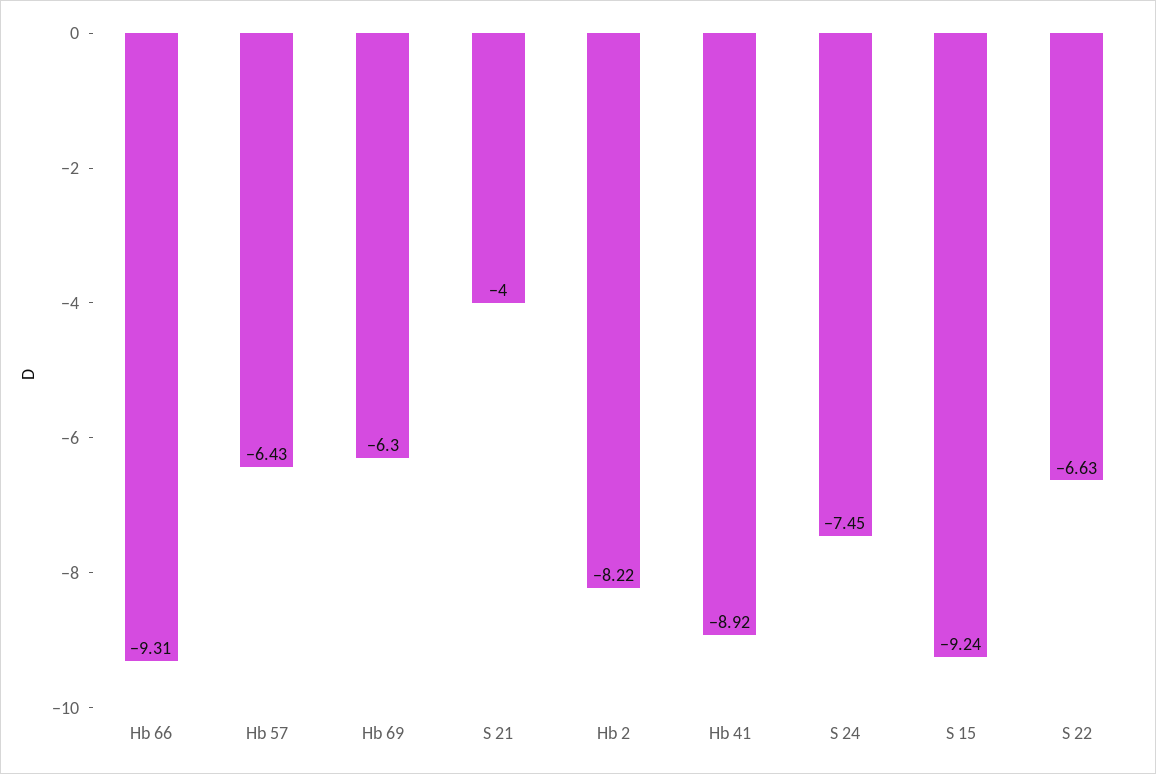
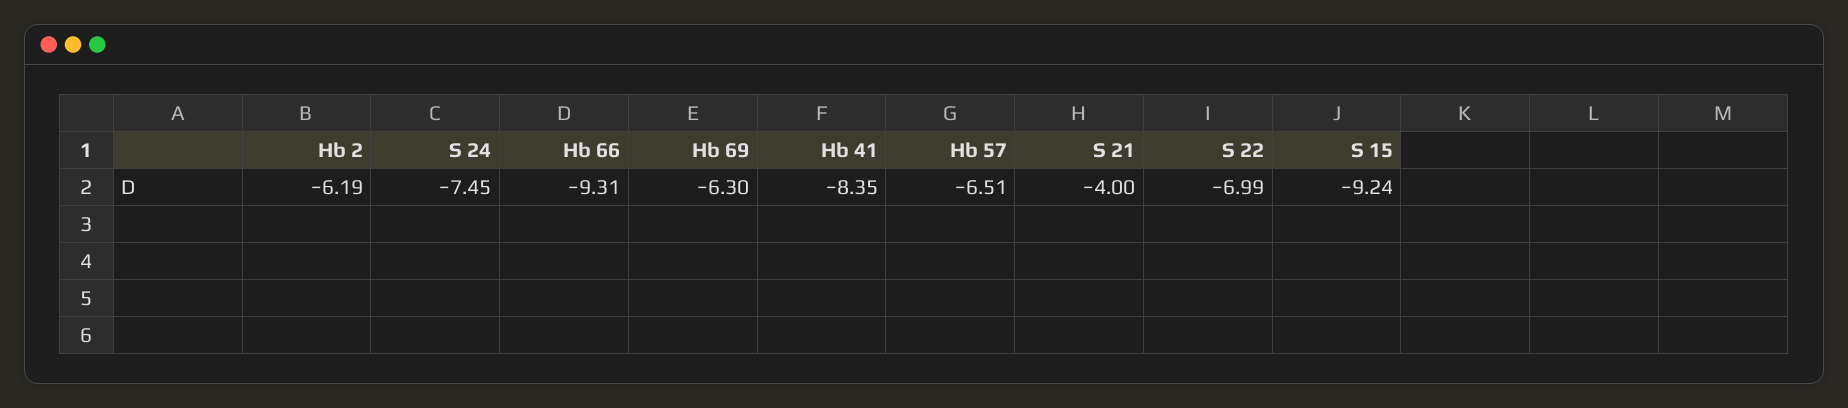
  {
    "Hb 66": -9.31,
-   "Hb 57": -6.43,
+   "Hb 57": -6.51,
    "Hb 69": -6.3,
    "S 21": -4,
-   "Hb 2": -8.22,
+   "Hb 2": -6.19,
-   "Hb 41": -8.92,
+   "Hb 41": -8.35,
    "S 24": -7.45,
    "S 15": -9.24,
-   "S 22": -6.63
+   "S 22": -6.99
  }

